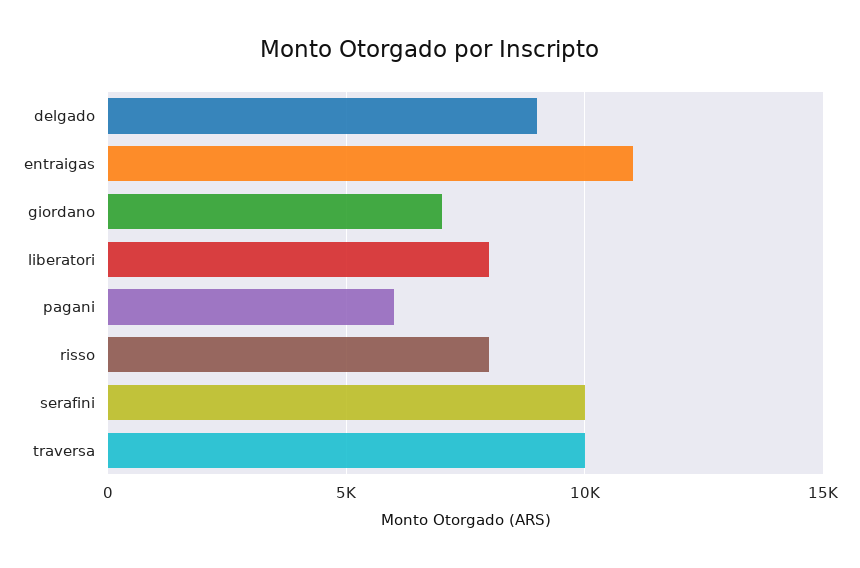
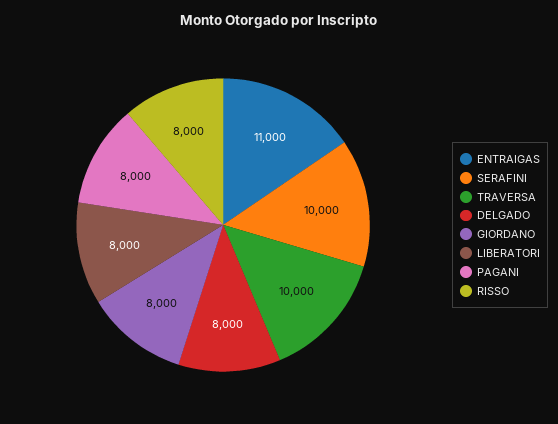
  {
-   "delgado": 9000,
+   "delgado": 8000,
    "entraigas": 11000,
-   "giordano": 7000,
+   "giordano": 8000,
    "liberatori": 8000,
-   "pagani": 6000,
+   "pagani": 8000,
    "risso": 8000,
    "serafini": 10000,
    "traversa": 10000
  }

